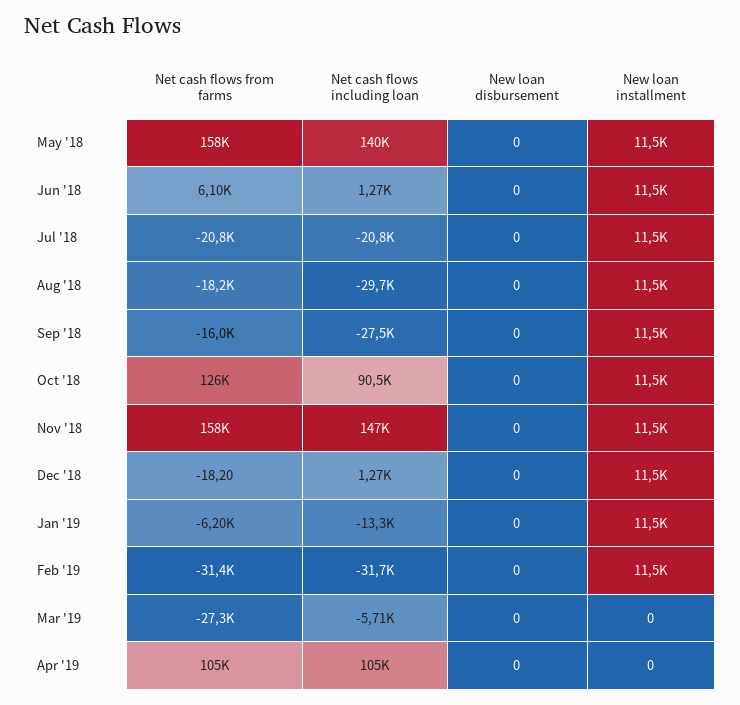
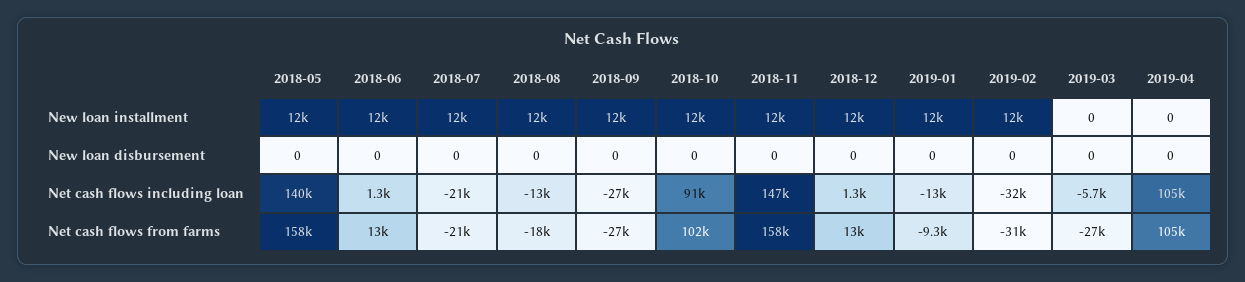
  {
    "Net cash flows from farms": {
      "May '18": 158000,
-     "Jun '18": 6100,
+     "Jun '18": 13000,
      "Jul '18": -20800,
      "Aug '18": -18200,
-     "Sep '18": -16000,
+     "Sep '18": -27000,
-     "Oct '18": 126000,
+     "Oct '18": 102000,
      "Nov '18": 158000,
-     "Dec '18": -18.2,
+     "Dec '18": 13000,
-     "Jan '19": -6200,
+     "Jan '19": -9300,
      "Feb '19": -31400,
      "Mar '19": -27300,
      "Apr '19": 105000
    },
    "Net cash flows including loan": {
      "May '18": 140000,
      "Jun '18": 1270,
      "Jul '18": -20800,
-     "Aug '18": -29700,
+     "Aug '18": -13000,
      "Sep '18": -27500,
      "Oct '18": 90500,
      "Nov '18": 147000,
      "Dec '18": 1270,
      "Jan '19": -13300,
      "Feb '19": -31700,
      "Mar '19": -5710,
      "Apr '19": 105000
    },
    "New loan disbursement": {
      "May '18": 0,
      "Jun '18": 0,
      "Jul '18": 0,
      "Aug '18": 0,
      "Sep '18": 0,
      "Oct '18": 0,
      "Nov '18": 0,
      "Dec '18": 0,
      "Jan '19": 0,
      "Feb '19": 0,
      "Mar '19": 0,
      "Apr '19": 0
    },
    "New loan installment": {
      "May '18": 11500,
      "Jun '18": 11500,
      "Jul '18": 11500,
      "Aug '18": 11500,
      "Sep '18": 11500,
      "Oct '18": 11500,
      "Nov '18": 11500,
      "Dec '18": 11500,
      "Jan '19": 11500,
      "Feb '19": 11500,
      "Mar '19": 0,
      "Apr '19": 0
    }
  }

